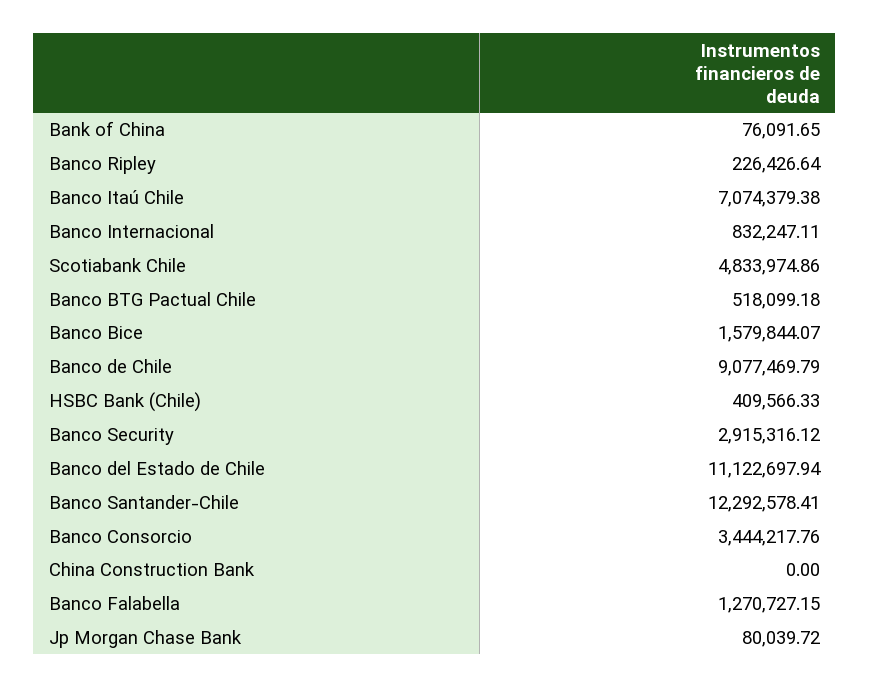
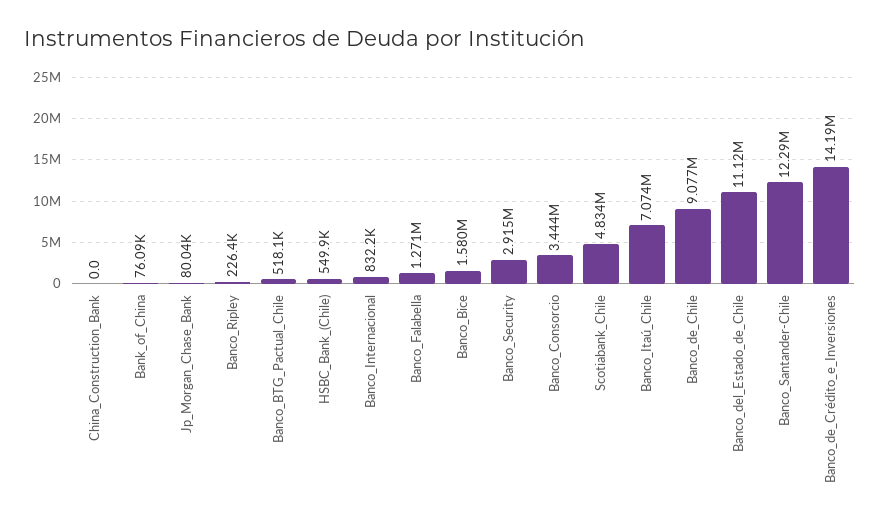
  {
    "Bank of China": 76091.65,
    "Banco Ripley": 226426.64,
    "Banco Itaú Chile": 7074379.38,
    "Banco Internacional": 832247.11,
    "Scotiabank Chile": 4833974.86,
    "Banco BTG Pactual Chile": 518099.18,
    "Banco Bice": 1579844.07,
    "Banco de Chile": 9077469.79,
-   "HSBC Bank (Chile)": 409566.33,
+   "HSBC Bank (Chile)": 549900,
    "Banco Security": 2915316.12,
    "Banco del Estado de Chile": 11122697.94,
    "Banco Santander-Chile": 12292578.41,
    "Banco Consorcio": 3444217.76,
    "China Construction Bank": 0,
    "Banco Falabella": 1270727.15,
-   "Jp Morgan Chase Bank": 80039.72
+   "Jp Morgan Chase Bank": 80039.72,
+   "Banco_de_Crédito_e_Inversiones": 14190000
  }

